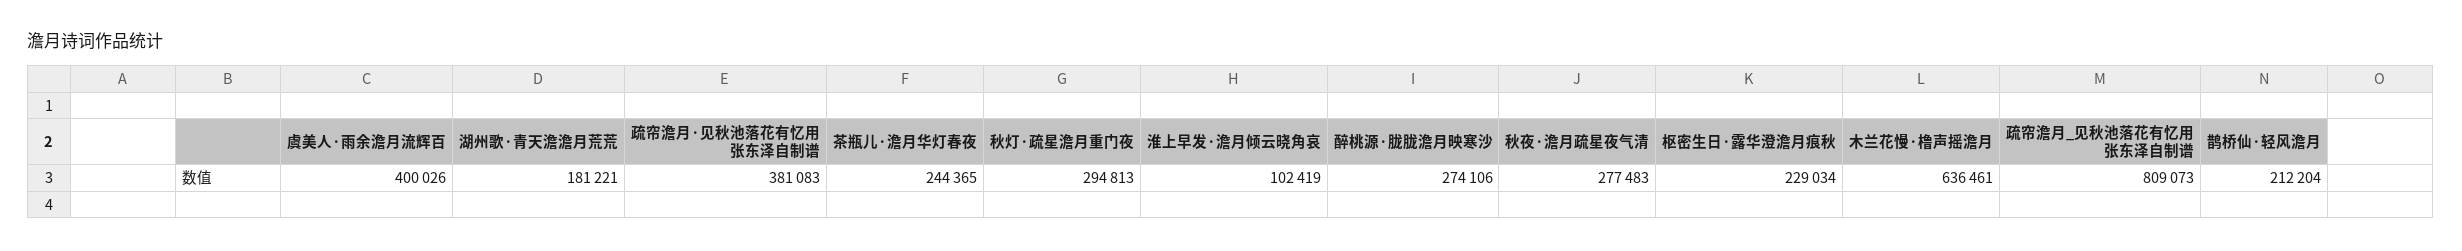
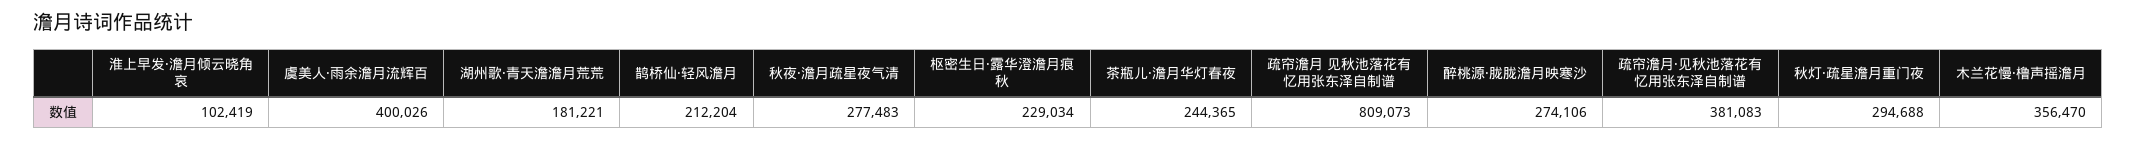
  {
    "虞美人·雨余澹月流辉百": 400026,
    "湖州歌·青天澹澹月荒荒": 181221,
    "疏帘澹月·见秋池落花有忆用张东泽自制谱": 381083,
    "茶瓶儿·澹月华灯春夜": 244365,
-   "秋灯·疏星澹月重门夜": 294813,
+   "秋灯·疏星澹月重门夜": 294688,
    "淮上早发·澹月倾云晓角哀": 102419,
    "醉桃源·胧胧澹月映寒沙": 274106,
    "秋夜·澹月疏星夜气清": 277483,
    "枢密生日·露华澄澹月痕秋": 229034,
-   "木兰花慢·橹声摇澹月": 636461,
+   "木兰花慢·橹声摇澹月": 356470,
    "疏帘澹月_见秋池落花有忆用张东泽自制谱": 809073,
    "鹊桥仙·轻风澹月": 212204
  }

